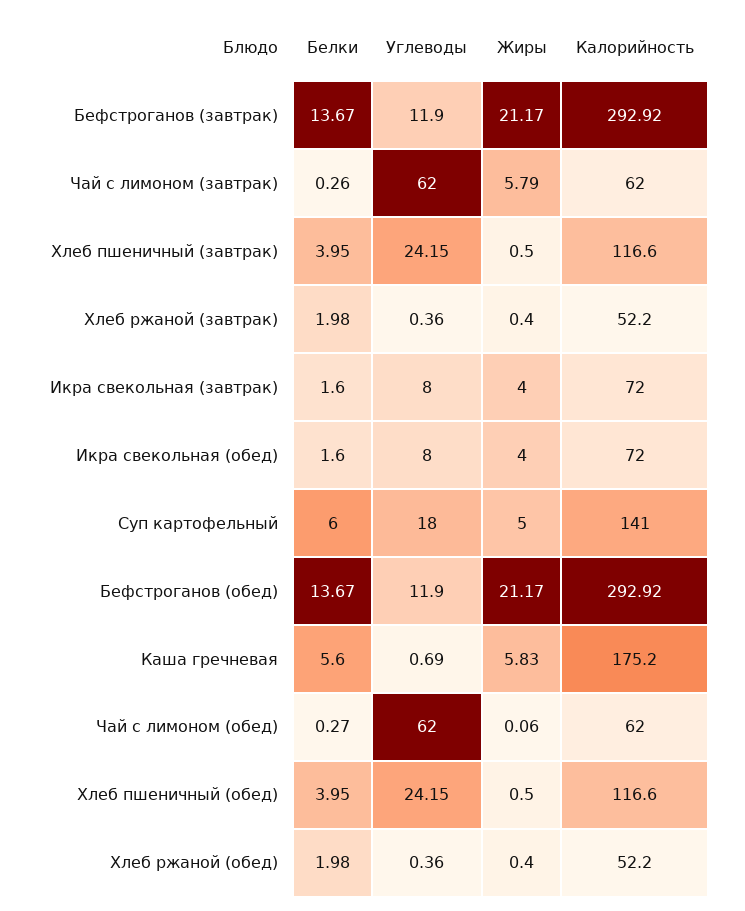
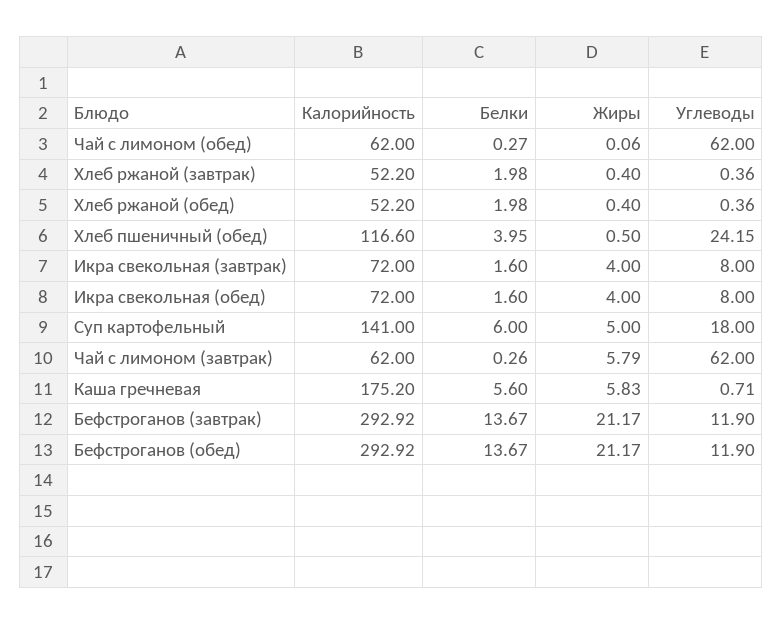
  {
    "Белки": {
      "Бефстроганов (завтрак)": 13.67,
      "Чай с лимоном (завтрак)": 0.26,
-     "Хлеб пшеничный (завтрак)": 3.95,
      "Хлеб ржаной (завтрак)": 1.98,
      "Икра свекольная (завтрак)": 1.6,
      "Икра свекольная (обед)": 1.6,
      "Суп картофельный": 6,
      "Бефстроганов (обед)": 13.67,
      "Каша гречневая": 5.6,
      "Чай с лимоном (обед)": 0.27,
      "Хлеб пшеничный (обед)": 3.95,
      "Хлеб ржаной (обед)": 1.98
    },
    "Углеводы": {
      "Бефстроганов (завтрак)": 11.9,
      "Чай с лимоном (завтрак)": 62,
-     "Хлеб пшеничный (завтрак)": 24.15,
      "Хлеб ржаной (завтрак)": 0.36,
      "Икра свекольная (завтрак)": 8,
      "Икра свекольная (обед)": 8,
      "Суп картофельный": 18,
      "Бефстроганов (обед)": 11.9,
-     "Каша гречневая": 0.69,
+     "Каша гречневая": 0.71,
      "Чай с лимоном (обед)": 62,
      "Хлеб пшеничный (обед)": 24.15,
      "Хлеб ржаной (обед)": 0.36
    },
    "Жиры": {
      "Бефстроганов (завтрак)": 21.17,
      "Чай с лимоном (завтрак)": 5.79,
-     "Хлеб пшеничный (завтрак)": 0.5,
      "Хлеб ржаной (завтрак)": 0.4,
      "Икра свекольная (завтрак)": 4,
      "Икра свекольная (обед)": 4,
      "Суп картофельный": 5,
      "Бефстроганов (обед)": 21.17,
      "Каша гречневая": 5.83,
      "Чай с лимоном (обед)": 0.06,
      "Хлеб пшеничный (обед)": 0.5,
      "Хлеб ржаной (обед)": 0.4
    },
    "Калорийность": {
      "Бефстроганов (завтрак)": 292.92,
      "Чай с лимоном (завтрак)": 62,
-     "Хлеб пшеничный (завтрак)": 116.6,
      "Хлеб ржаной (завтрак)": 52.2,
      "Икра свекольная (завтрак)": 72,
      "Икра свекольная (обед)": 72,
      "Суп картофельный": 141,
      "Бефстроганов (обед)": 292.92,
      "Каша гречневая": 175.2,
      "Чай с лимоном (обед)": 62,
      "Хлеб пшеничный (обед)": 116.6,
      "Хлеб ржаной (обед)": 52.2
    }
  }

